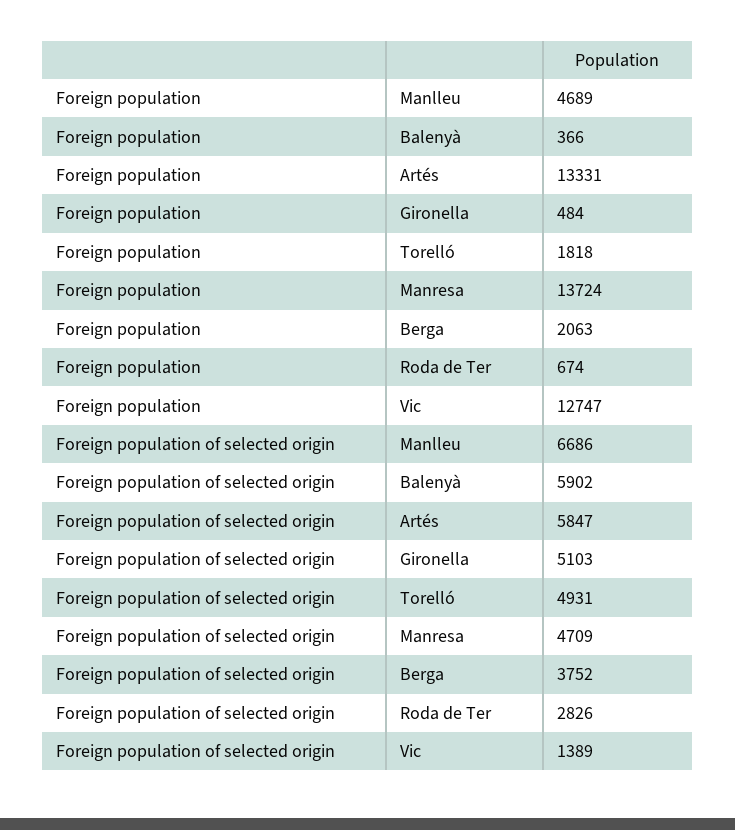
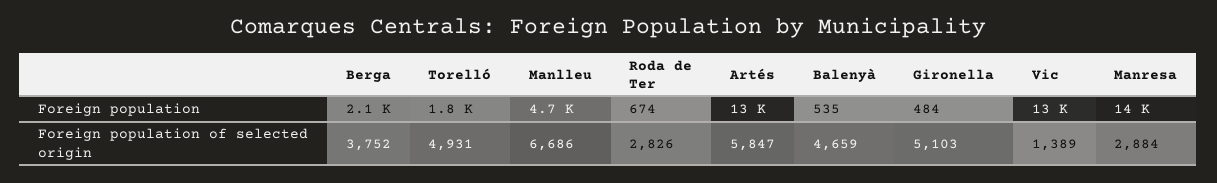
  {
    "Foreign population": {
      "Manlleu": 4689,
-     "Balenyà": 366,
+     "Balenyà": 535,
      "Artés": 13331,
      "Gironella": 484,
      "Torelló": 1818,
      "Manresa": 13724,
      "Berga": 2063,
      "Roda de Ter": 674,
      "Vic": 12747
    },
    "Foreign population of selected origin": {
      "Manlleu": 6686,
-     "Balenyà": 5902,
+     "Balenyà": 4659,
      "Artés": 5847,
      "Gironella": 5103,
      "Torelló": 4931,
-     "Manresa": 4709,
+     "Manresa": 2884,
      "Berga": 3752,
      "Roda de Ter": 2826,
      "Vic": 1389
    }
  }

